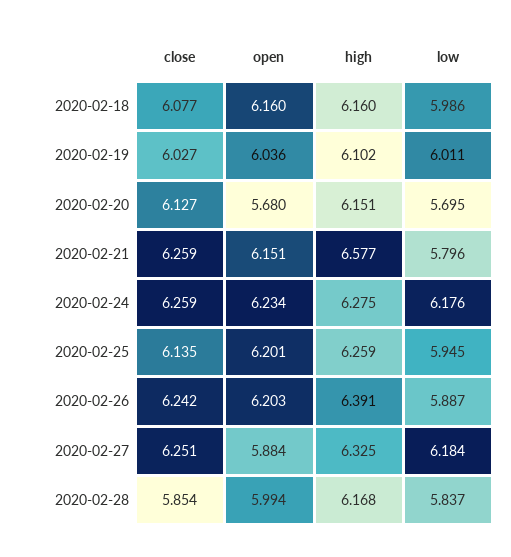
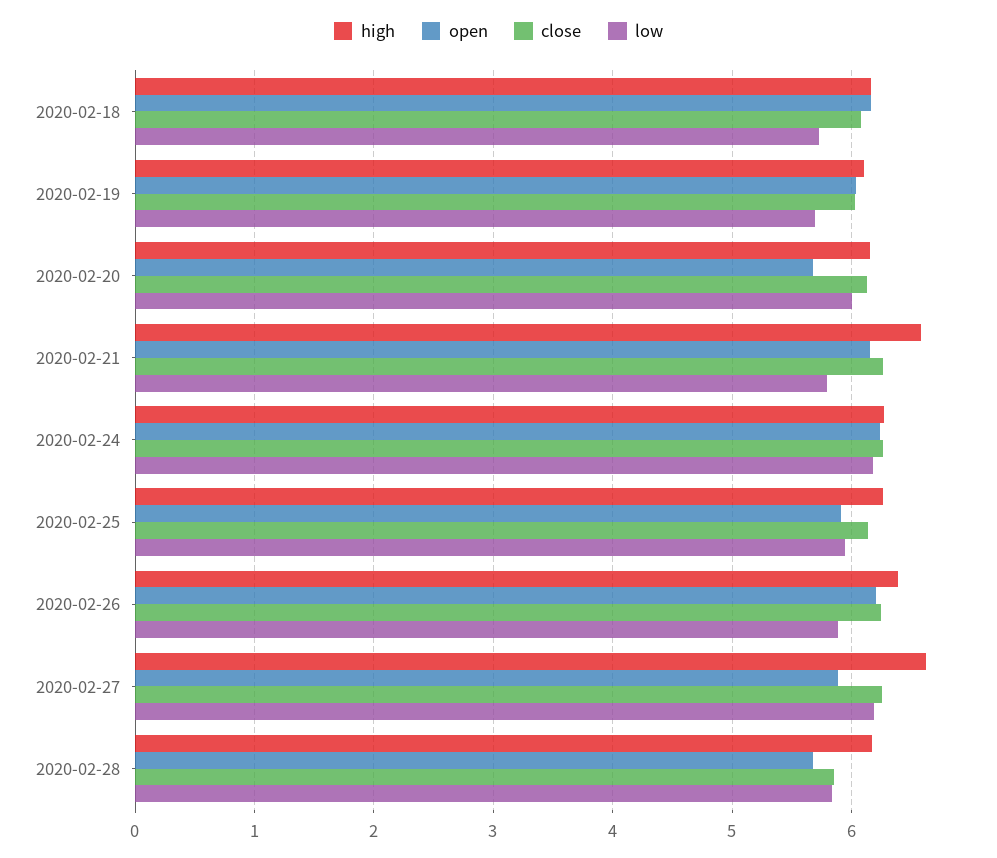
  {
    "close": {
      "2020-02-18": 6.077,
      "2020-02-19": 6.027,
      "2020-02-20": 6.127,
      "2020-02-21": 6.259,
      "2020-02-24": 6.259,
      "2020-02-25": 6.135,
      "2020-02-26": 6.242,
      "2020-02-27": 6.251,
      "2020-02-28": 5.854
    },
    "open": {
      "2020-02-18": 6.16,
      "2020-02-19": 6.036,
      "2020-02-20": 5.68,
      "2020-02-21": 6.151,
      "2020-02-24": 6.234,
-     "2020-02-25": 6.201,
+     "2020-02-25": 5.9,
      "2020-02-26": 6.203,
      "2020-02-27": 5.884,
-     "2020-02-28": 5.994
+     "2020-02-28": 5.7
    },
    "high": {
      "2020-02-18": 6.16,
      "2020-02-19": 6.102,
      "2020-02-20": 6.151,
      "2020-02-21": 6.577,
      "2020-02-24": 6.275,
      "2020-02-25": 6.259,
      "2020-02-26": 6.391,
-     "2020-02-27": 6.325,
+     "2020-02-27": 6.6,
      "2020-02-28": 6.168
    },
    "low": {
-     "2020-02-18": 5.986,
+     "2020-02-18": 5.7,
-     "2020-02-19": 6.011,
+     "2020-02-19": 5.7,
-     "2020-02-20": 5.695,
+     "2020-02-20": 6,
      "2020-02-21": 5.796,
      "2020-02-24": 6.176,
      "2020-02-25": 5.945,
      "2020-02-26": 5.887,
      "2020-02-27": 6.184,
      "2020-02-28": 5.837
    }
  }

